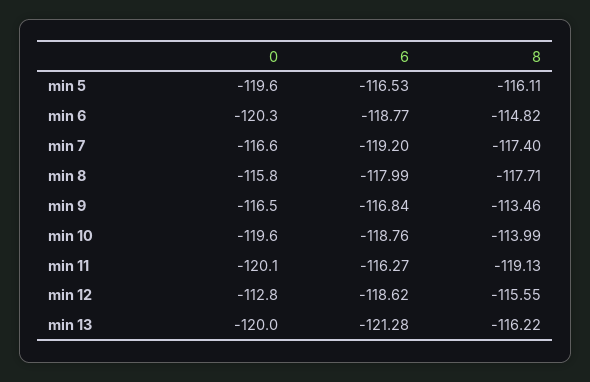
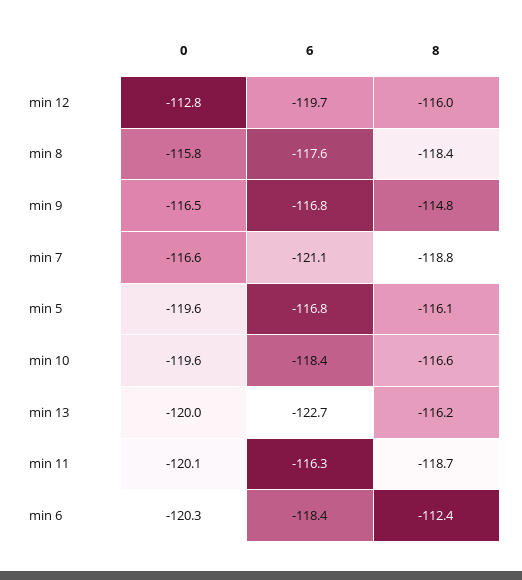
  {
    "0": {
      "min 5": -119.6,
      "min 6": -120.3,
      "min 7": -116.6,
      "min 8": -115.8,
      "min 9": -116.5,
      "min 10": -119.6,
      "min 11": -120.1,
      "min 12": -112.8,
      "min 13": -120
    },
    "6": {
-     "min 5": -116.53,
+     "min 5": -116.8,
-     "min 6": -118.77,
+     "min 6": -118.4,
-     "min 7": -119.2,
+     "min 7": -121.1,
-     "min 8": -117.99,
+     "min 8": -117.6,
      "min 9": -116.84,
-     "min 10": -118.76,
+     "min 10": -118.4,
      "min 11": -116.27,
-     "min 12": -118.62,
+     "min 12": -119.7,
-     "min 13": -121.28
+     "min 13": -122.7
    },
    "8": {
      "min 5": -116.11,
-     "min 6": -114.82,
+     "min 6": -112.4,
-     "min 7": -117.4,
+     "min 7": -118.8,
-     "min 8": -117.71,
+     "min 8": -118.4,
-     "min 9": -113.46,
+     "min 9": -114.8,
-     "min 10": -113.99,
+     "min 10": -116.6,
-     "min 11": -119.13,
+     "min 11": -118.7,
-     "min 12": -115.55,
+     "min 12": -116,
      "min 13": -116.22
    }
  }

